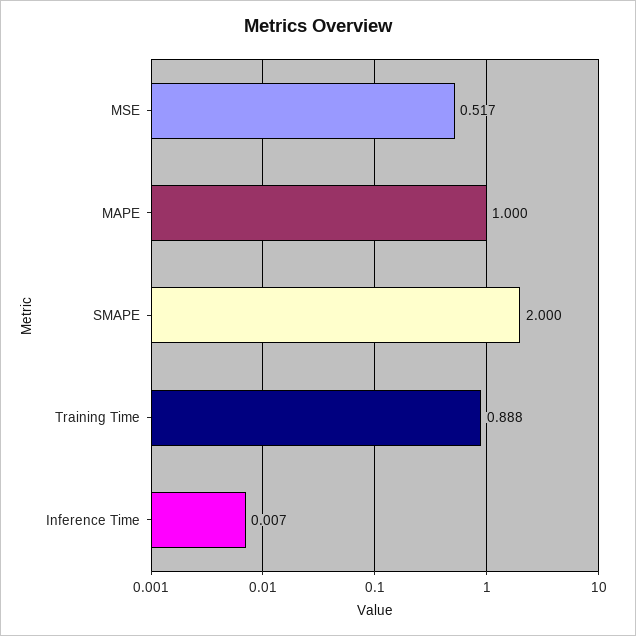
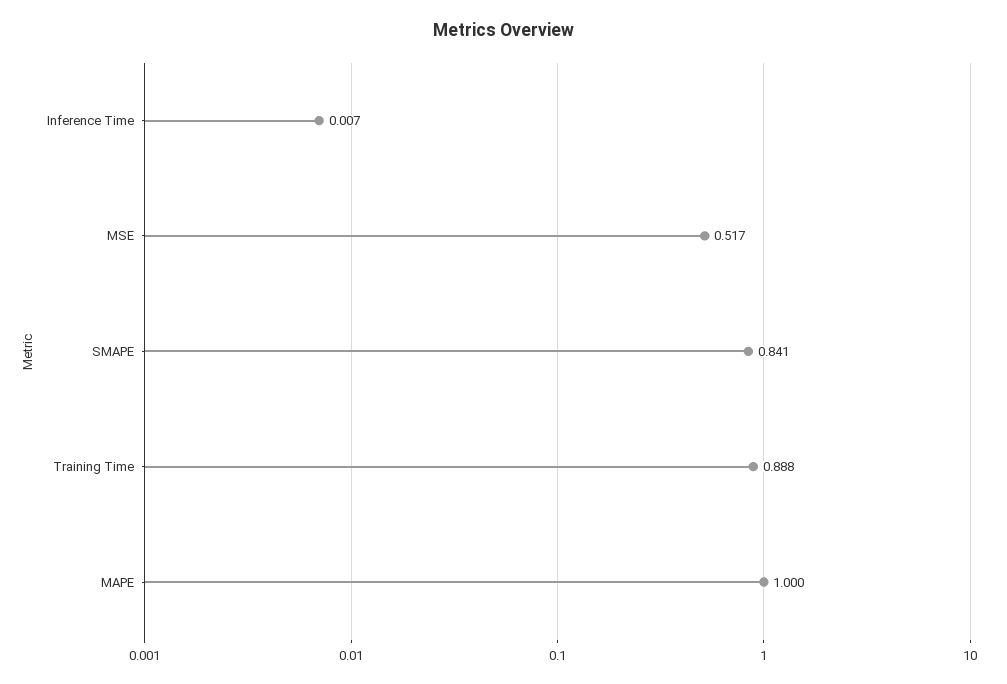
  {
    "MSE": 0.517,
    "MAPE": 1,
-   "SMAPE": 2,
+   "SMAPE": 0.841,
    "Training Time": 0.888,
    "Inference Time": 0.007
  }

